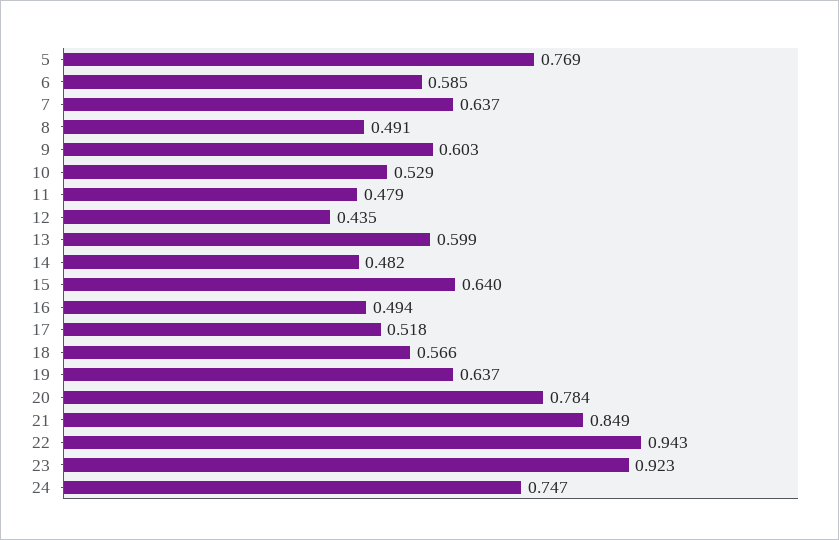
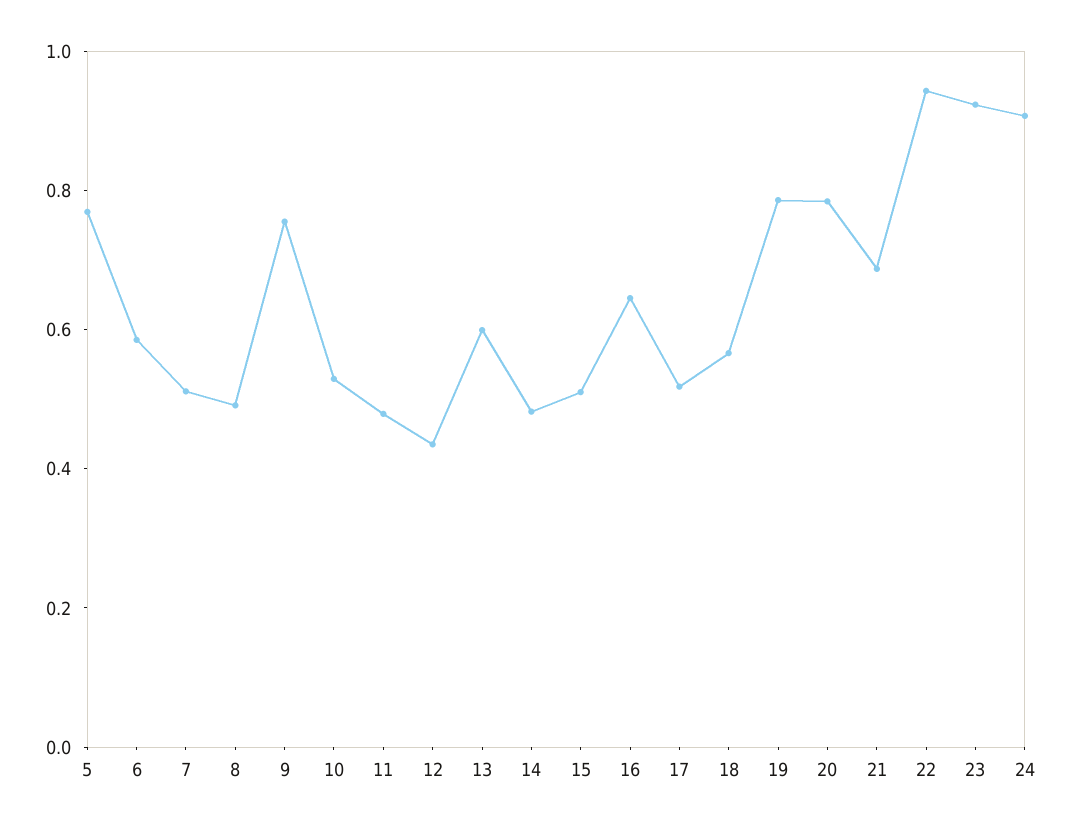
  {
    "5": 0.769,
    "6": 0.585,
-   "7": 0.637,
+   "7": 0.5,
    "8": 0.491,
-   "9": 0.603,
+   "9": 0.75,
    "10": 0.529,
    "11": 0.479,
    "12": 0.435,
    "13": 0.599,
    "14": 0.482,
-   "15": 0.64,
+   "15": 0.5,
-   "16": 0.494,
+   "16": 0.65,
    "17": 0.518,
    "18": 0.566,
-   "19": 0.637,
+   "19": 0.8,
    "20": 0.784,
-   "21": 0.849,
+   "21": 0.7,
    "22": 0.943,
    "23": 0.923,
-   "24": 0.747
+   "24": 0.9
  }

